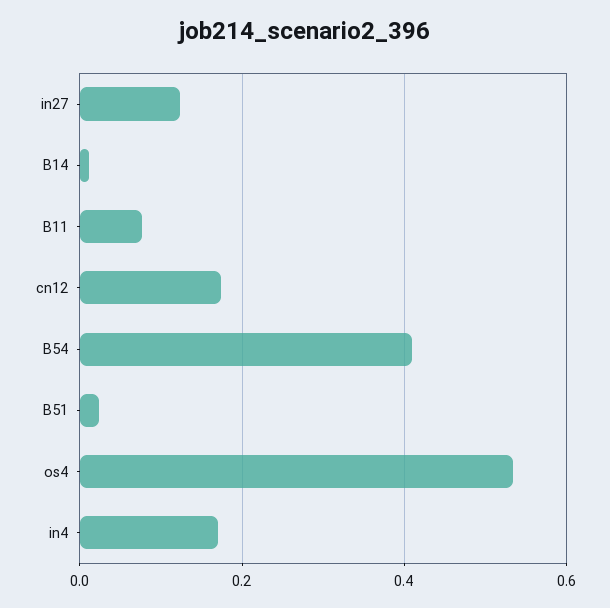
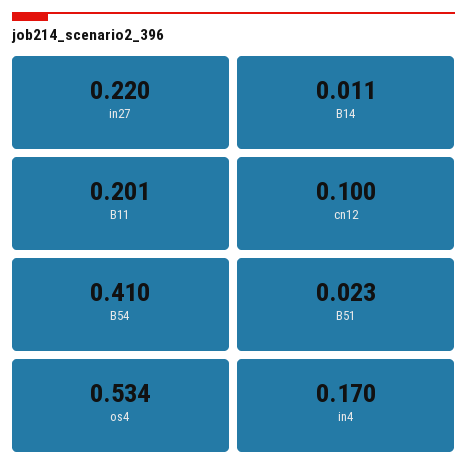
  {
-   "in27": 0.12,
+   "in27": 0.22,
    "B14": 0.011,
-   "B11": 0.08,
+   "B11": 0.201,
-   "cn12": 0.18,
+   "cn12": 0.1,
    "B54": 0.41,
    "B51": 0.023,
    "os4": 0.534,
    "in4": 0.17
  }

